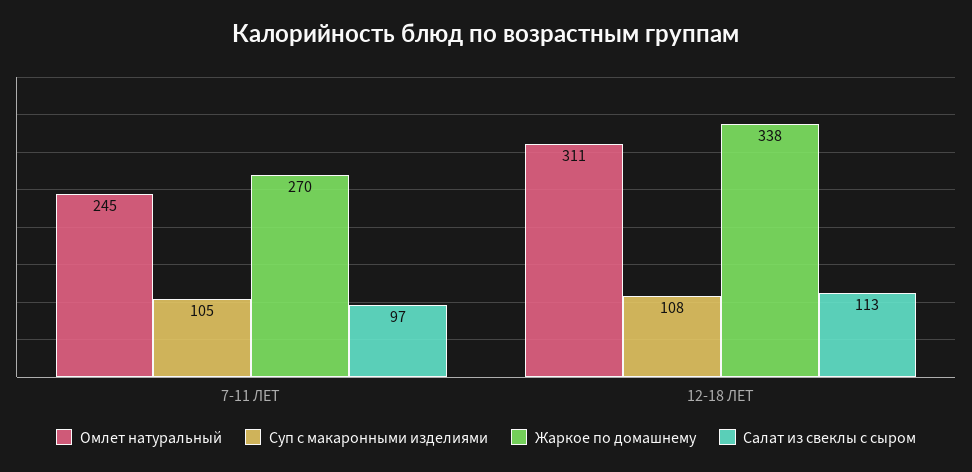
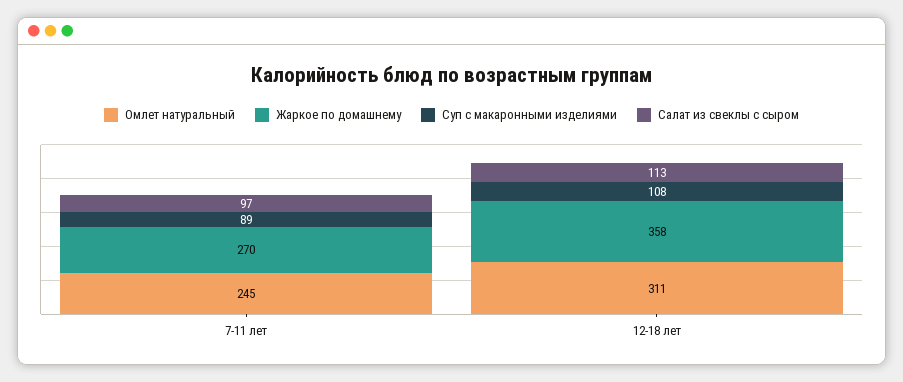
  {
    "Омлет натуральный": {
      "7-11 ЛЕТ": 245,
      "12-18 ЛЕТ": 311
    },
    "Суп с макаронными изделиями": {
-     "7-11 ЛЕТ": 105,
+     "7-11 ЛЕТ": 89,
      "12-18 ЛЕТ": 108
    },
    "Жаркое по домашнему": {
      "7-11 ЛЕТ": 270,
-     "12-18 ЛЕТ": 338
+     "12-18 ЛЕТ": 358
    },
    "Салат из свеклы с сыром": {
      "7-11 ЛЕТ": 97,
      "12-18 ЛЕТ": 113
    }
  }

